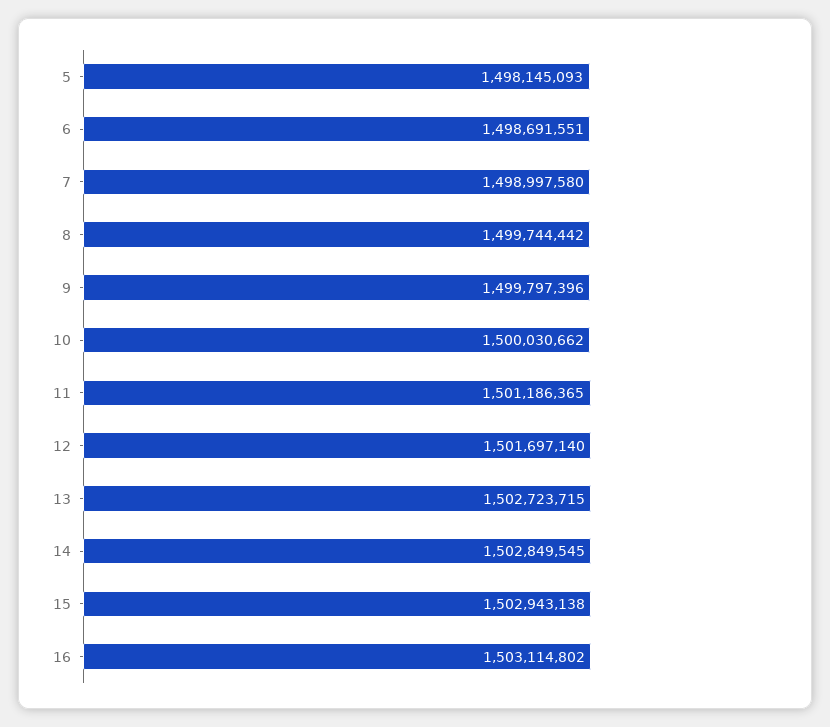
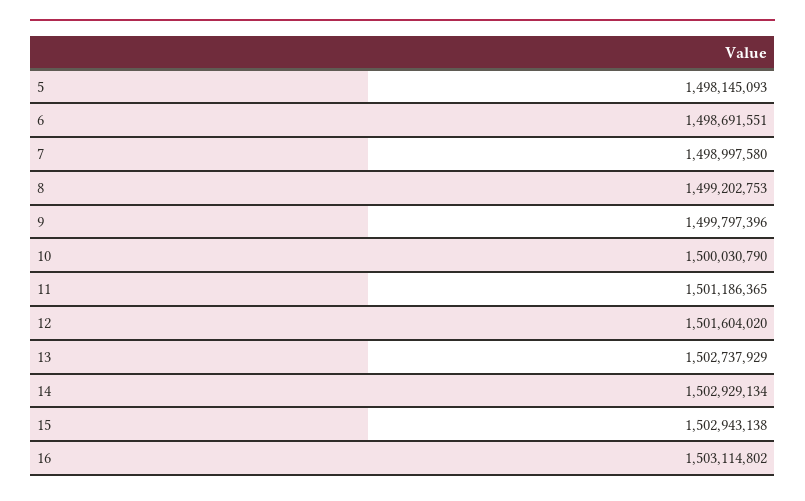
  {
    "5": 1498145093,
    "6": 1498691551,
    "7": 1498997580,
-   "8": 1499744442,
+   "8": 1499202753,
    "9": 1499797396,
-   "10": 1500030662,
+   "10": 1500030790,
    "11": 1501186365,
-   "12": 1501697140,
+   "12": 1501604020,
-   "13": 1502723715,
+   "13": 1502737929,
-   "14": 1502849545,
+   "14": 1502929134,
    "15": 1502943138,
    "16": 1503114802
  }

